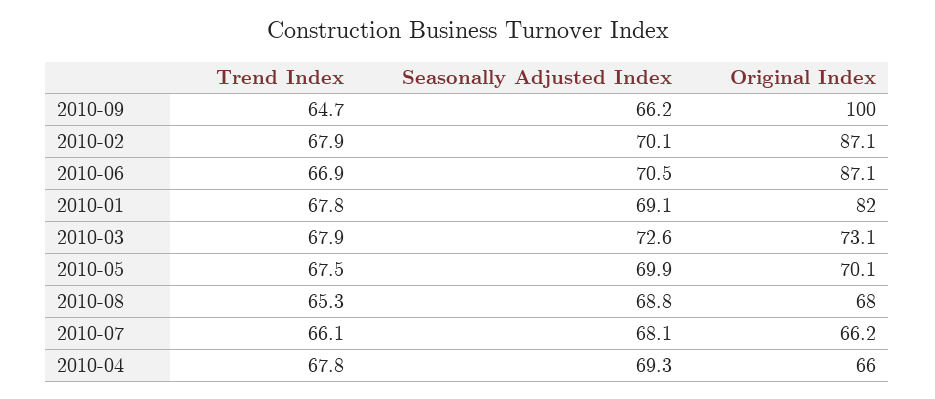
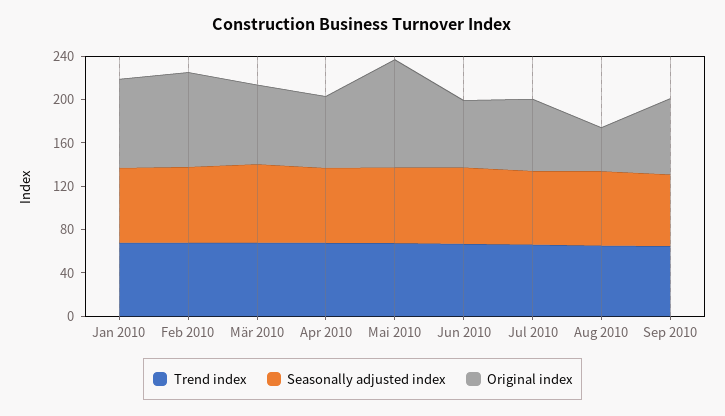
  {
    "Trend Index": {
      "2010-09": 64.7,
      "2010-02": 67.9,
      "2010-06": 66.9,
      "2010-01": 67.8,
      "2010-03": 67.9,
      "2010-05": 67.5,
      "2010-08": 65.3,
      "2010-07": 66.1,
      "2010-04": 67.8
    },
    "Seasonally Adjusted Index": {
      "2010-09": 66.2,
      "2010-02": 70.1,
      "2010-06": 70.5,
      "2010-01": 69.1,
      "2010-03": 72.6,
      "2010-05": 69.9,
      "2010-08": 68.8,
      "2010-07": 68.1,
      "2010-04": 69.3
    },
    "Original Index": {
-     "2010-09": 100,
+     "2010-09": 70,
      "2010-02": 87.1,
-     "2010-06": 87.1,
+     "2010-06": 60,
      "2010-01": 82,
      "2010-03": 73.1,
-     "2010-05": 70.1,
+     "2010-05": 100,
-     "2010-08": 68,
+     "2010-08": 40,
      "2010-07": 66.2,
      "2010-04": 66
    }
  }

